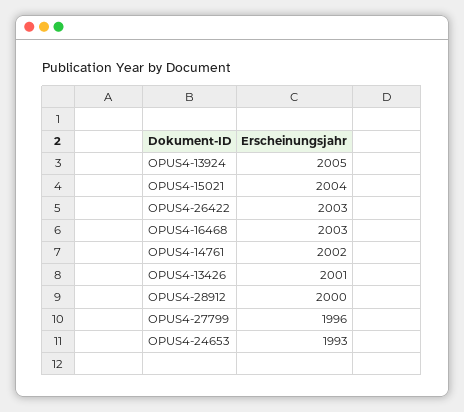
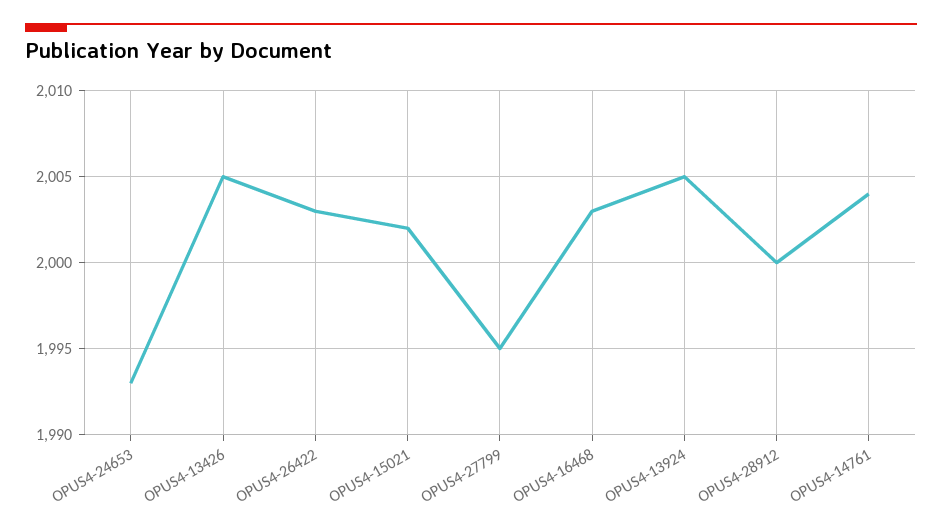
  {
    "OPUS4-13924": 2005,
-   "OPUS4-15021": 2004,
+   "OPUS4-15021": 2002,
    "OPUS4-26422": 2003,
    "OPUS4-16468": 2003,
-   "OPUS4-14761": 2002,
+   "OPUS4-14761": 2004,
-   "OPUS4-13426": 2001,
+   "OPUS4-13426": 2005,
    "OPUS4-28912": 2000,
-   "OPUS4-27799": 1996,
+   "OPUS4-27799": 1995,
    "OPUS4-24653": 1993
  }

